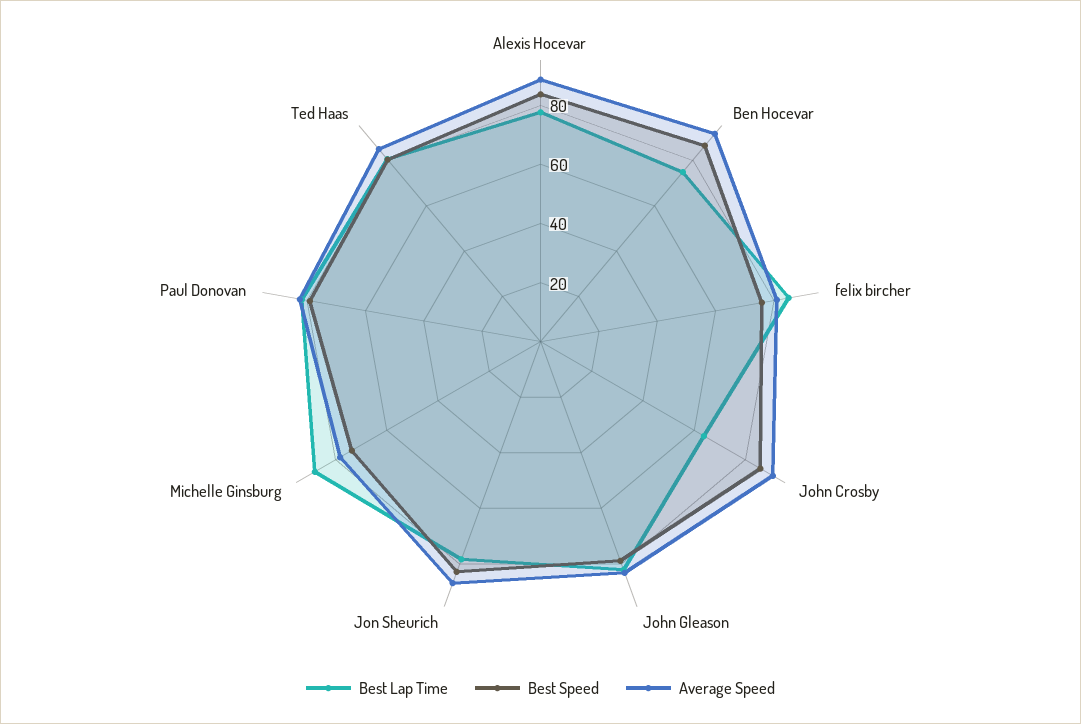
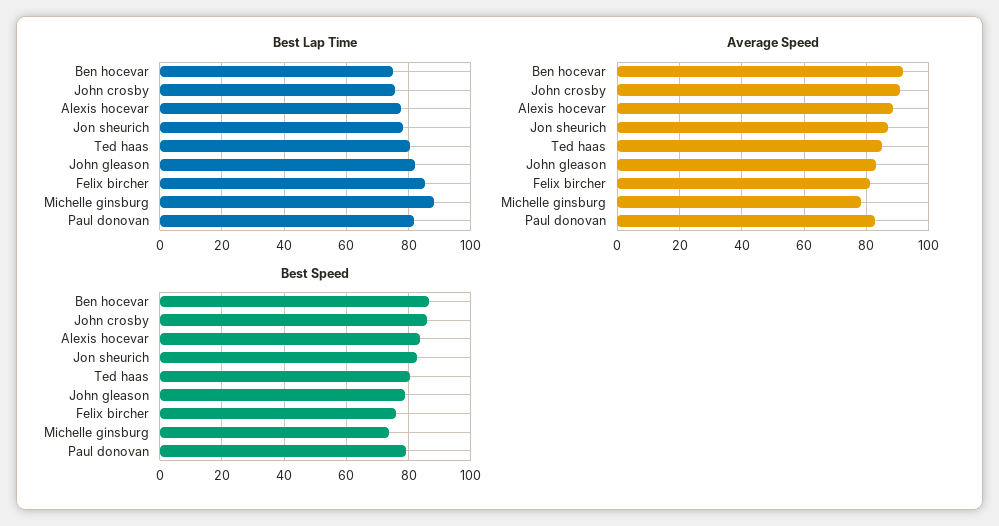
  {
    "Best Lap Time": {
      "Alexis Hocevar": 78,
      "Ben Hocevar": 74,
      "felix bircher": 86,
-     "John Crosby": 65,
+     "John Crosby": 76,
      "John Gleason": 82,
      "Jon Sheurich": 78,
      "Michelle Ginsburg": 88,
      "Paul Donovan": 82,
      "Ted Haas": 80
    },
    "Best Speed": {
      "Alexis Hocevar": 84,
      "Ben Hocevar": 86,
      "felix bircher": 76,
      "John Crosby": 86,
      "John Gleason": 78,
      "Jon Sheurich": 82,
      "Michelle Ginsburg": 74,
      "Paul Donovan": 80,
      "Ted Haas": 80
    },
    "Average Speed": {
      "Alexis Hocevar": 88,
      "Ben Hocevar": 92,
      "felix bircher": 82,
      "John Crosby": 90,
      "John Gleason": 84,
      "Jon Sheurich": 86,
      "Michelle Ginsburg": 78,
      "Paul Donovan": 82,
      "Ted Haas": 86
    }
  }

